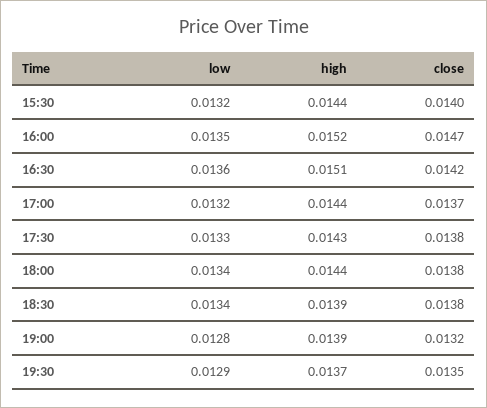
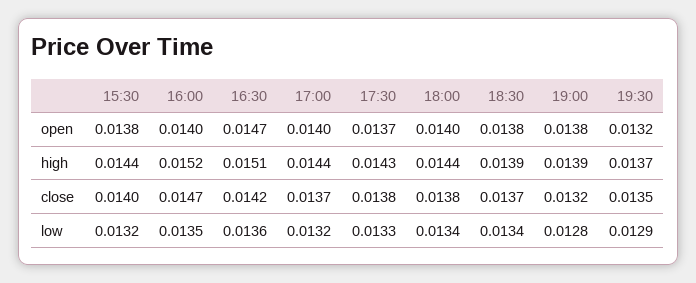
  {
    "low": {
      "15:30": 0.0132,
      "16:00": 0.0135,
      "16:30": 0.0136,
      "17:00": 0.0132,
      "17:30": 0.0133,
      "18:00": 0.0134,
      "18:30": 0.0134,
      "19:00": 0.0128,
      "19:30": 0.0129
    },
    "high": {
      "15:30": 0.0144,
      "16:00": 0.0152,
      "16:30": 0.0151,
      "17:00": 0.0144,
      "17:30": 0.0143,
      "18:00": 0.0144,
      "18:30": 0.0139,
      "19:00": 0.0139,
      "19:30": 0.0137
    },
    "close": {
      "15:30": 0.014,
      "16:00": 0.0147,
      "16:30": 0.0142,
      "17:00": 0.0137,
      "17:30": 0.0138,
      "18:00": 0.0138,
-     "18:30": 0.0138,
+     "18:30": 0.0137,
      "19:00": 0.0132,
      "19:30": 0.0135
-   }
+   },
+   "open": {
+     "15:30": 0.0138,
+     "16:00": 0.014,
+     "16:30": 0.0147,
+     "17:00": 0.014,
+     "17:30": 0.0137,
+     "18:00": 0.014,
+     "18:30": 0.0138,
+     "19:00": 0.0138,
+     "19:30": 0.0132
+   }
  }

